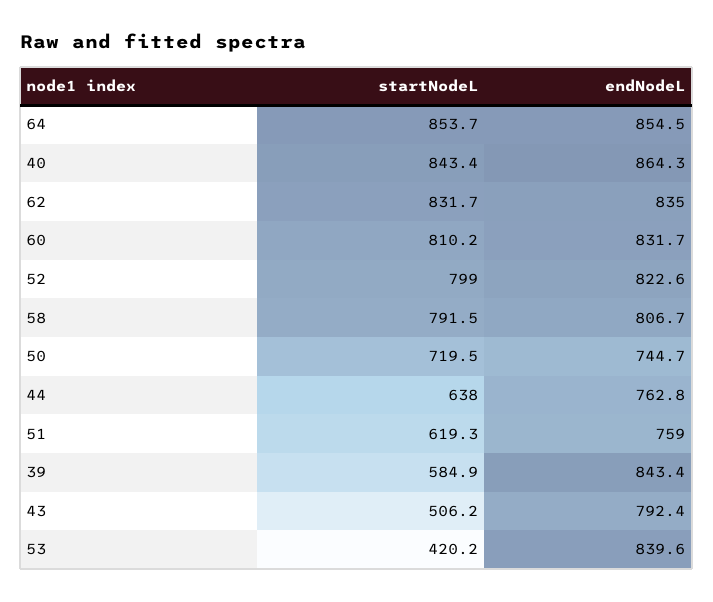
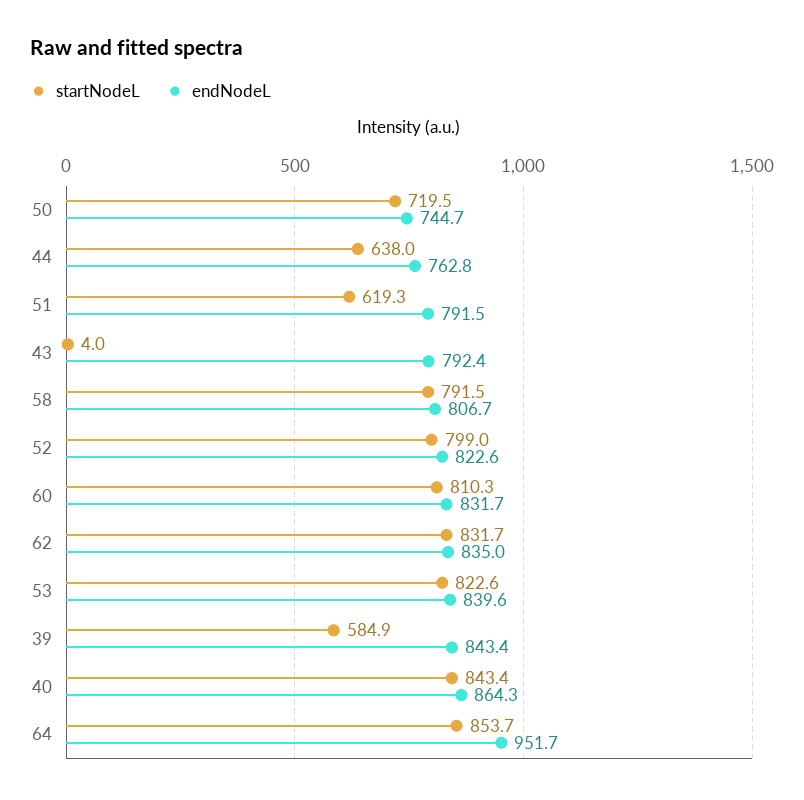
  {
    "startNodeL": {
      "64": 853.7,
      "40": 843.4,
      "62": 831.7,
-     "60": 810.2,
+     "60": 810.3,
      "52": 799,
      "58": 791.5,
      "50": 719.5,
      "44": 638,
      "51": 619.3,
      "39": 584.9,
-     "43": 506.2,
+     "43": 4,
-     "53": 420.2
+     "53": 822.6
    },
    "endNodeL": {
-     "64": 854.5,
+     "64": 951.7,
      "40": 864.3,
      "62": 835,
      "60": 831.7,
      "52": 822.6,
      "58": 806.7,
      "50": 744.7,
      "44": 762.8,
-     "51": 759,
+     "51": 791.5,
      "39": 843.4,
      "43": 792.4,
      "53": 839.6
    }
  }

